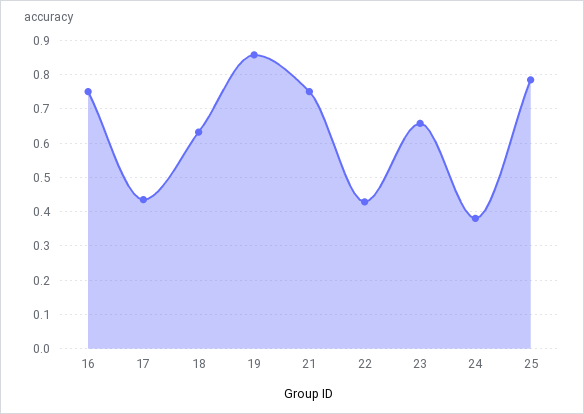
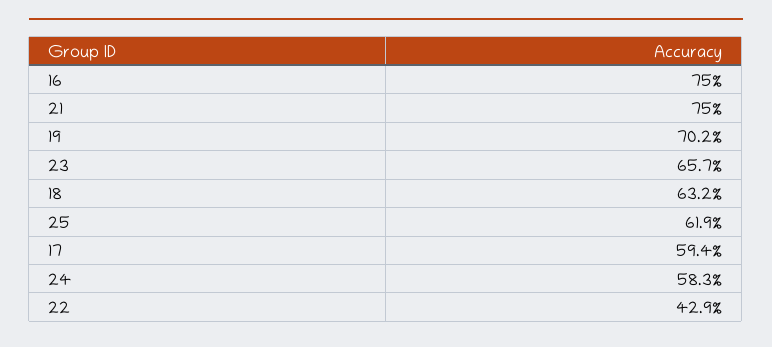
  {
    "16": 0.75,
-   "17": 0.44,
+   "17": 0.594,
    "18": 0.632,
-   "19": 0.86,
+   "19": 0.702,
    "21": 0.75,
    "22": 0.429,
    "23": 0.657,
-   "24": 0.38,
+   "24": 0.583,
-   "25": 0.78
+   "25": 0.619
  }

